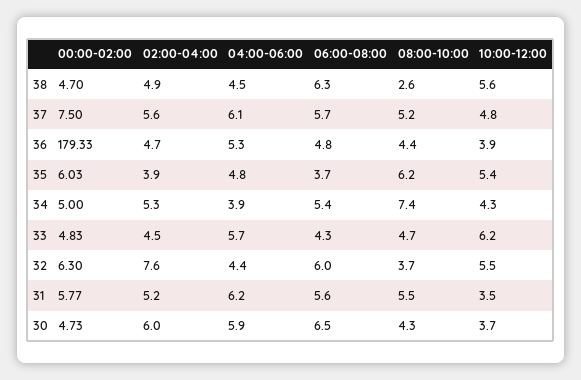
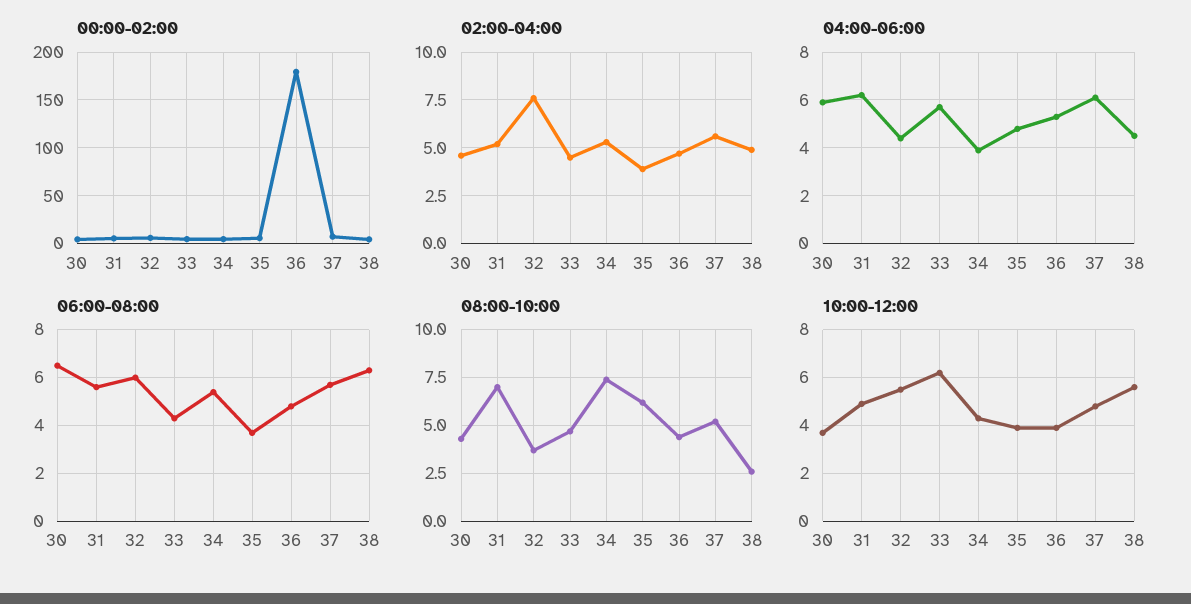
  {
    "00:00-02:00": {
      "38": 4.7,
      "37": 7.5,
      "36": 179.33,
      "35": 6.03,
      "34": 5,
      "33": 4.83,
      "32": 6.3,
      "31": 5.77,
      "30": 4.73
    },
    "02:00-04:00": {
      "38": 4.9,
      "37": 5.6,
      "36": 4.7,
      "35": 3.9,
      "34": 5.3,
      "33": 4.5,
      "32": 7.6,
      "31": 5.2,
-     "30": 6
+     "30": 4.5
    },
    "04:00-06:00": {
      "38": 4.5,
      "37": 6.1,
      "36": 5.3,
      "35": 4.8,
      "34": 3.9,
      "33": 5.7,
      "32": 4.4,
      "31": 6.2,
      "30": 5.9
    },
    "06:00-08:00": {
      "38": 6.3,
      "37": 5.7,
      "36": 4.8,
      "35": 3.7,
      "34": 5.4,
      "33": 4.3,
      "32": 6,
      "31": 5.6,
      "30": 6.5
    },
    "08:00-10:00": {
      "38": 2.6,
      "37": 5.2,
      "36": 4.4,
      "35": 6.2,
      "34": 7.4,
      "33": 4.7,
      "32": 3.7,
-     "31": 5.5,
+     "31": 7,
      "30": 4.3
    },
    "10:00-12:00": {
      "38": 5.6,
      "37": 4.8,
      "36": 3.9,
-     "35": 5.4,
+     "35": 4,
      "34": 4.3,
      "33": 6.2,
      "32": 5.5,
-     "31": 3.5,
+     "31": 5,
      "30": 3.7
    }
  }

